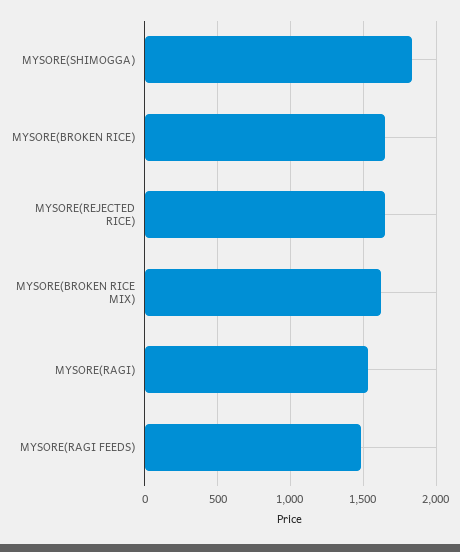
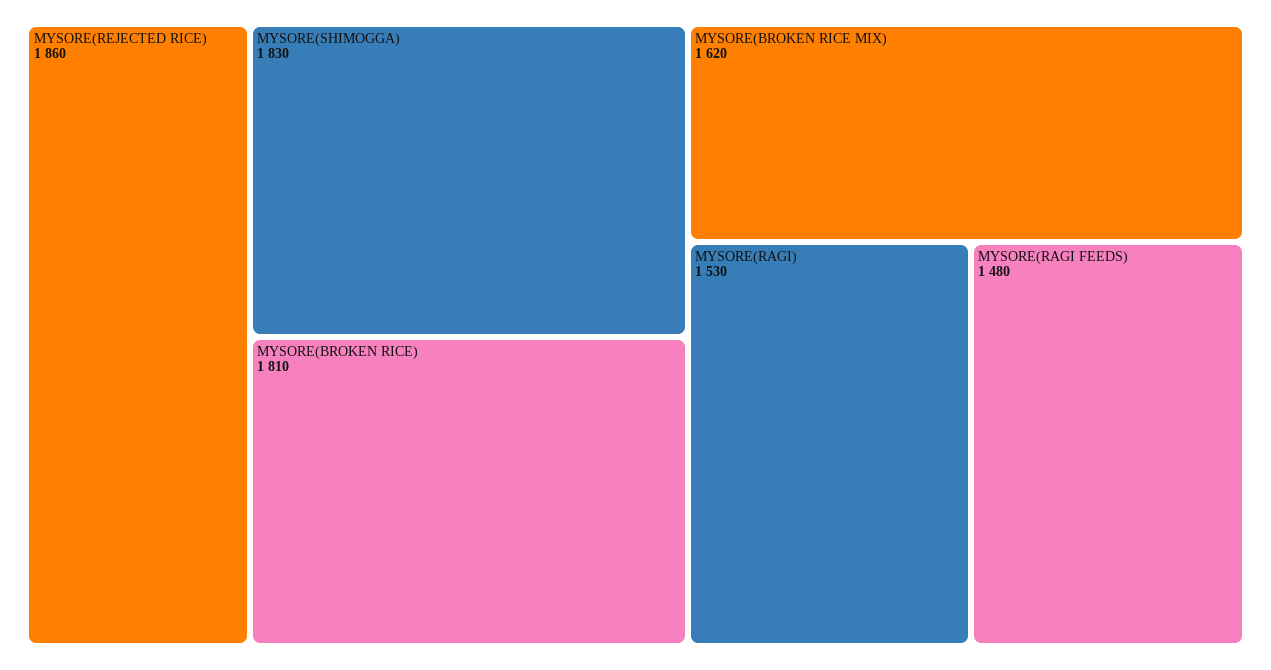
  {
    "MYSORE(SHIMOGGA)": 1830,
-   "MYSORE(BROKEN RICE)": 1650,
+   "MYSORE(BROKEN RICE)": 1810,
-   "MYSORE(REJECTED RICE)": 1650,
+   "MYSORE(REJECTED RICE)": 1860,
    "MYSORE(BROKEN RICE MIX)": 1620,
    "MYSORE(RAGI)": 1530,
    "MYSORE(RAGI FEEDS)": 1480
  }

